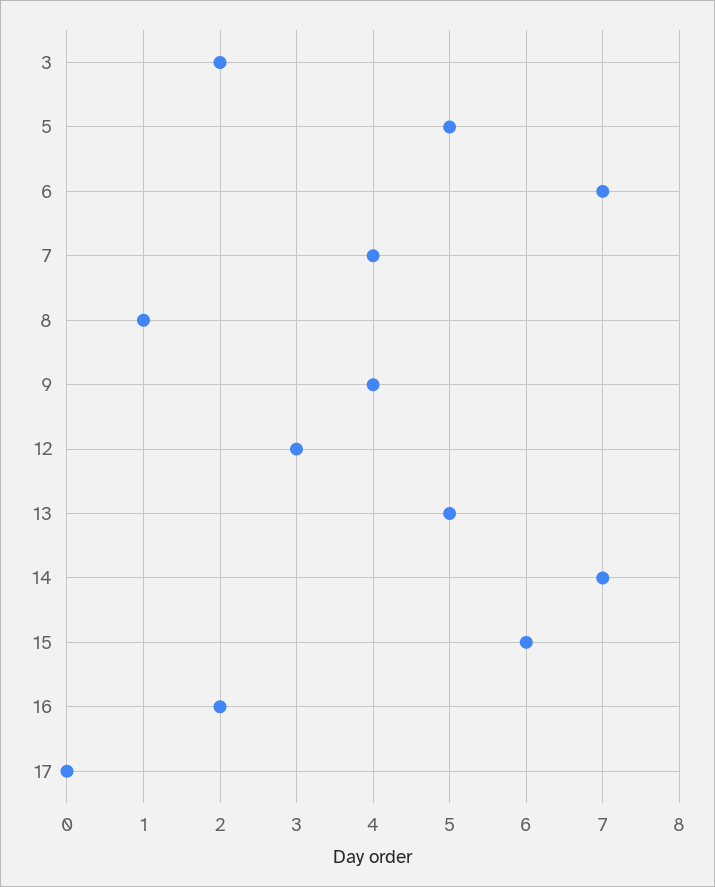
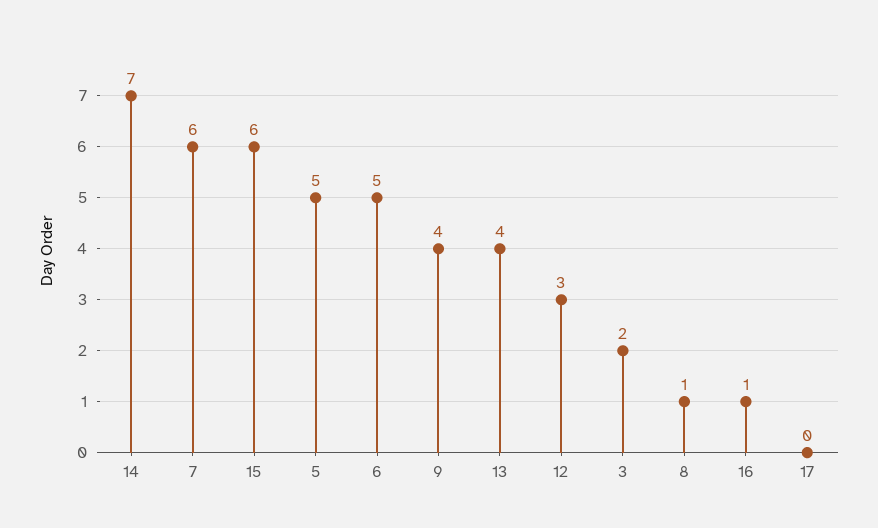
  {
    "3": 2,
    "5": 5,
-   "6": 7,
+   "6": 5,
-   "7": 4,
+   "7": 6,
    "8": 1,
    "9": 4,
    "12": 3,
-   "13": 5,
+   "13": 4,
    "14": 7,
    "15": 6,
-   "16": 2,
+   "16": 1,
    "17": 0
  }

